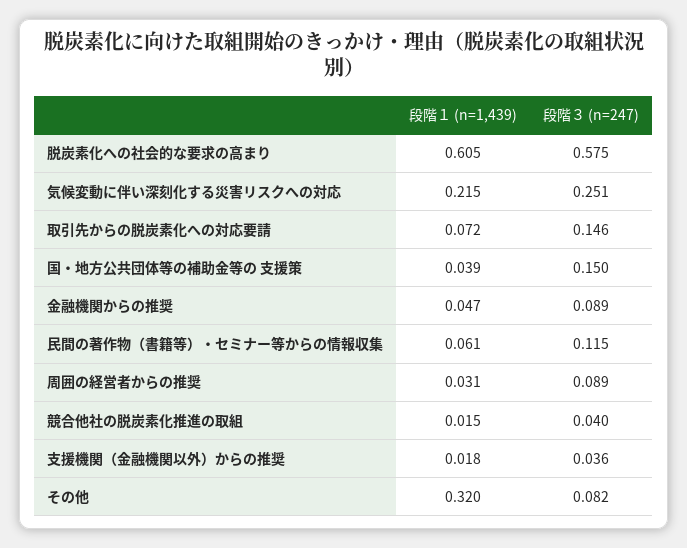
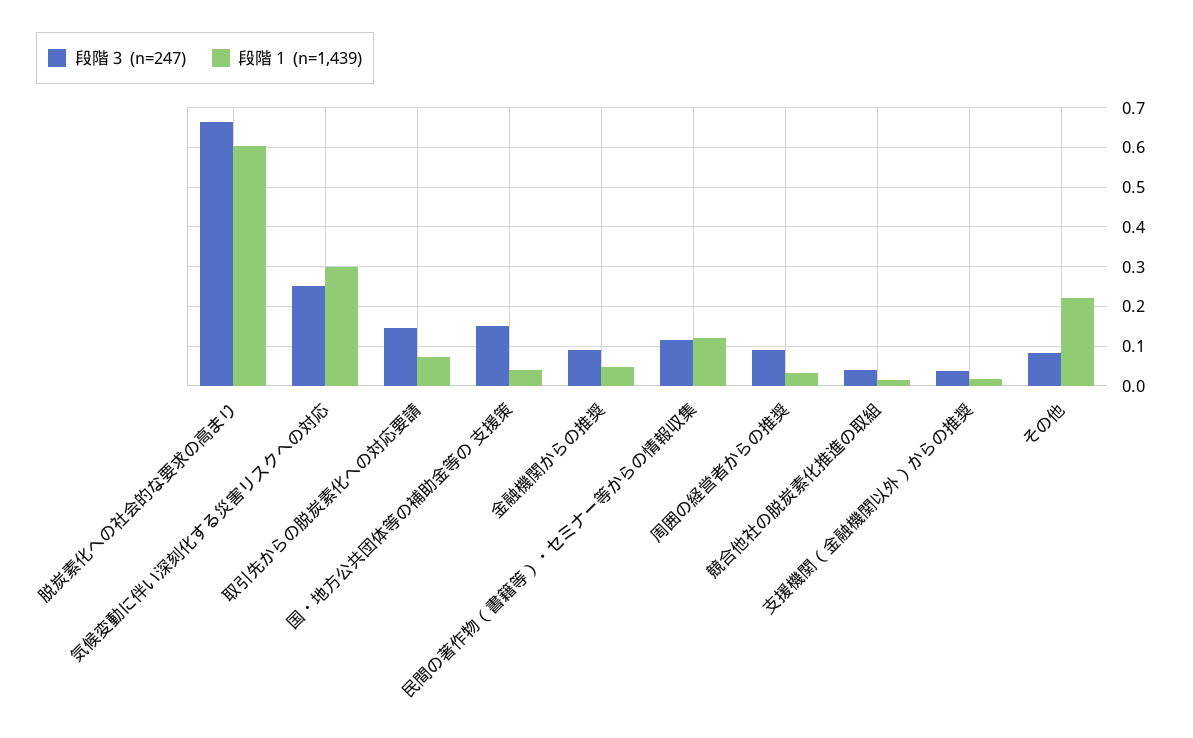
  {
    "段階１ (n=1,439)": {
      "脱炭素化への社会的な要求の高まり": 0.605,
-     "気候変動に伴い深刻化する災害リスクへの対応": 0.215,
+     "気候変動に伴い深刻化する災害リスクへの対応": 0.3,
      "取引先からの脱炭素化への対応要請": 0.072,
      "国・地方公共団体等の補助金等の 支援策": 0.039,
      "金融機関からの推奨": 0.047,
-     "民間の著作物（書籍等）・セミナー等からの情報収集": 0.061,
+     "民間の著作物（書籍等）・セミナー等からの情報収集": 0.12,
      "周囲の経営者からの推奨": 0.031,
      "競合他社の脱炭素化推進の取組": 0.015,
      "支援機関（金融機関以外）からの推奨": 0.018,
-     "その他": 0.32
+     "その他": 0.22
    },
    "段階３ (n=247)": {
-     "脱炭素化への社会的な要求の高まり": 0.575,
+     "脱炭素化への社会的な要求の高まり": 0.66,
      "気候変動に伴い深刻化する災害リスクへの対応": 0.251,
      "取引先からの脱炭素化への対応要請": 0.146,
      "国・地方公共団体等の補助金等の 支援策": 0.15,
      "金融機関からの推奨": 0.089,
      "民間の著作物（書籍等）・セミナー等からの情報収集": 0.115,
      "周囲の経営者からの推奨": 0.089,
      "競合他社の脱炭素化推進の取組": 0.04,
      "支援機関（金融機関以外）からの推奨": 0.036,
      "その他": 0.082
    }
  }

